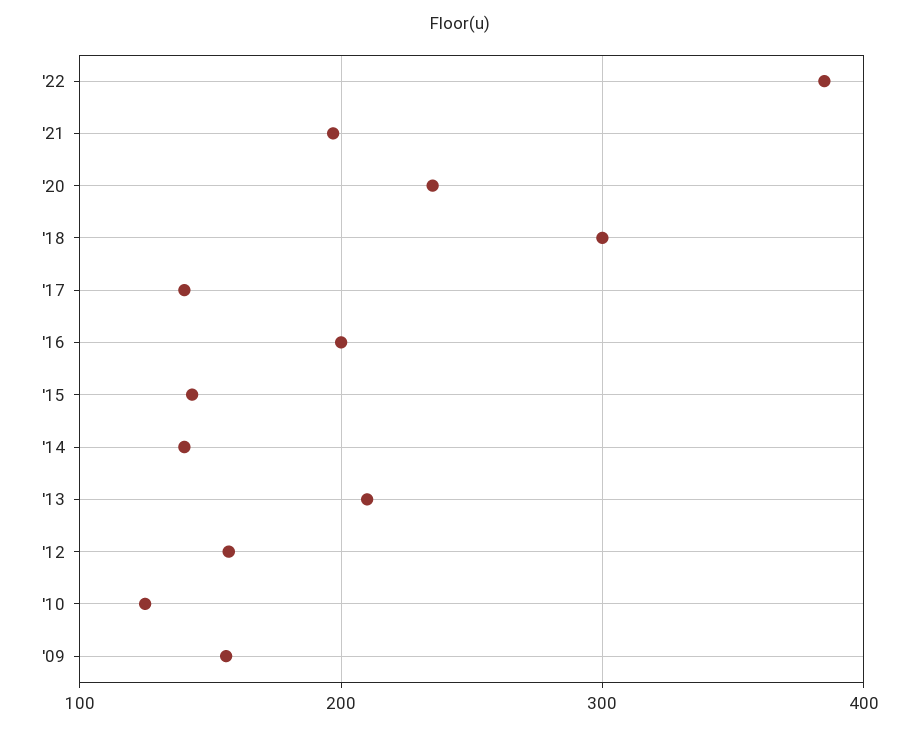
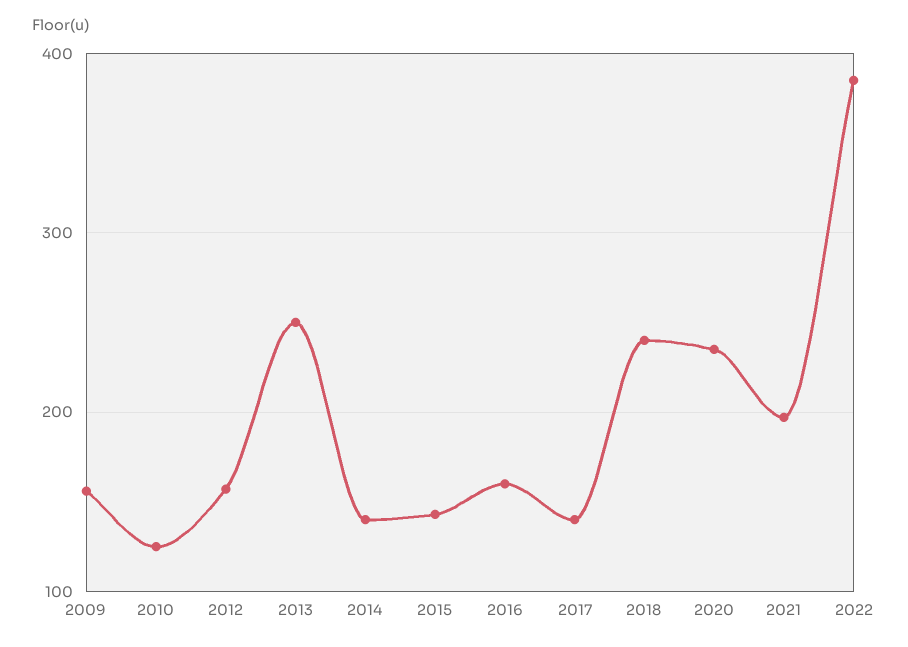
  {
    "'22": 390,
    "'21": 200,
    "'20": 240,
-   "'18": 300,
+   "'18": 240,
    "'17": 140,
-   "'16": 200,
+   "'16": 160,
    "'15": 140,
    "'14": 140,
-   "'13": 210,
+   "'13": 250,
    "'12": 160,
    "'10": 130,
    "'09": 160
  }

